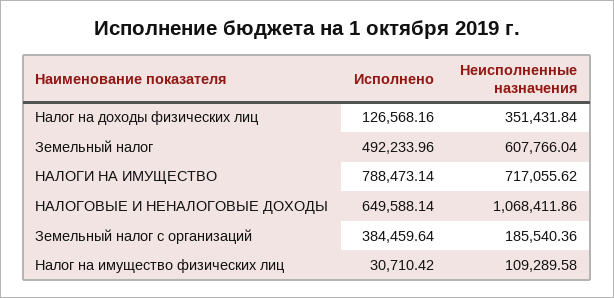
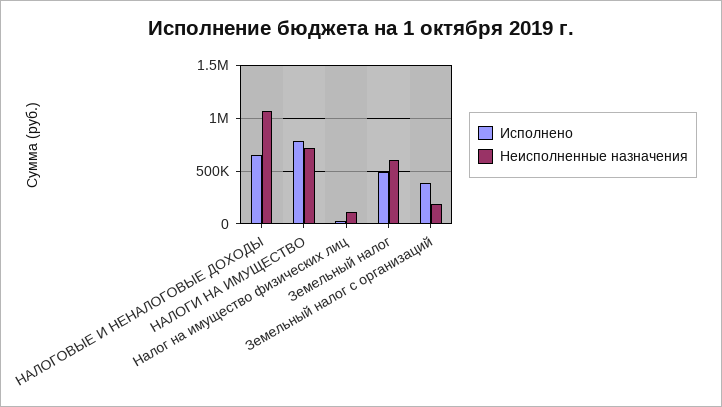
  {
    "Исполнено": {
-     "Налог на доходы физических лиц": 126568.16,
      "Земельный налог": 492233.96,
      "НАЛОГИ НА ИМУЩЕСТВО": 788473.14,
      "НАЛОГОВЫЕ И НЕНАЛОГОВЫЕ ДОХОДЫ": 649588.14,
      "Земельный налог с организаций": 384459.64,
      "Налог на имущество физических лиц": 30710.42
    },
    "Неисполненные назначения": {
-     "Налог на доходы физических лиц": 351431.84,
      "Земельный налог": 607766.04,
      "НАЛОГИ НА ИМУЩЕСТВО": 717055.62,
      "НАЛОГОВЫЕ И НЕНАЛОГОВЫЕ ДОХОДЫ": 1068411.86,
      "Земельный налог с организаций": 185540.36,
      "Налог на имущество физических лиц": 109289.58
    }
  }

